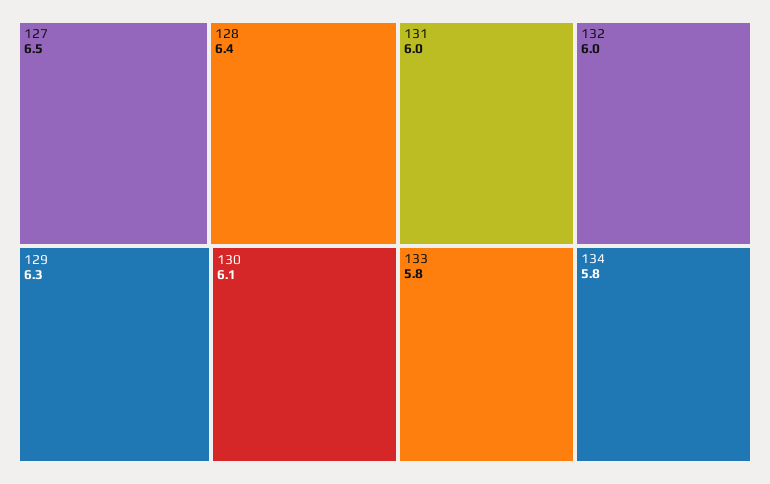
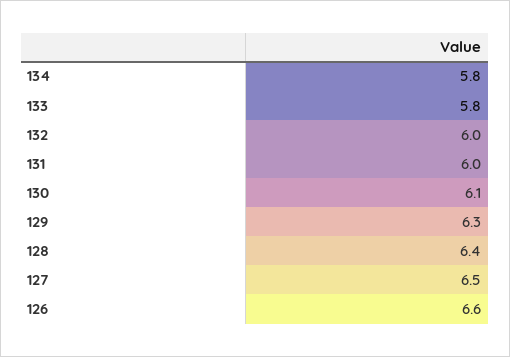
  {
    "127": 6.5,
    "128": 6.4,
    "129": 6.3,
    "130": 6.1,
    "131": 6,
    "132": 6,
    "133": 5.8,
-   "134": 5.8
+   "134": 5.8,
+   "126": 6.6
  }

